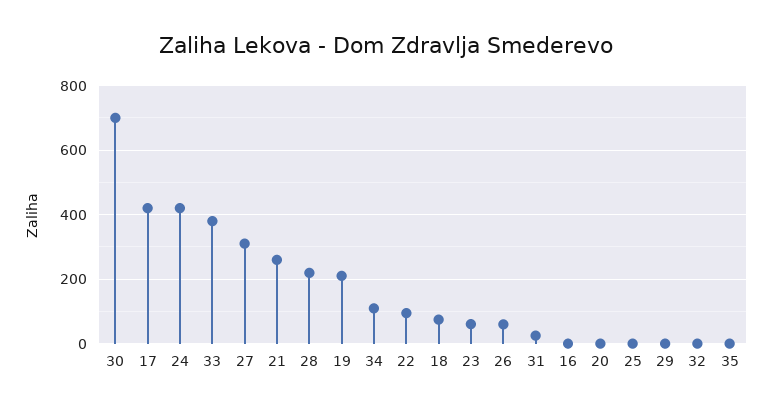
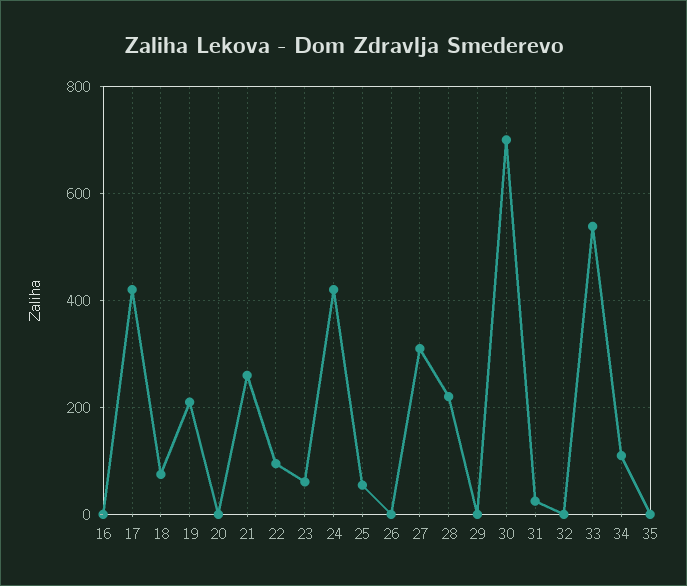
  {
    "30": 700,
    "17": 420,
    "24": 420,
-   "33": 380,
+   "33": 540,
    "27": 320,
    "21": 260,
    "28": 220,
    "19": 220,
    "34": 120,
    "22": 100,
    "18": 80,
    "23": 60,
-   "26": 60,
+   "26": 0,
    "31": 20,
    "16": 0,
    "20": 0,
-   "25": 0,
+   "25": 60,
    "29": 0,
    "32": 0,
    "35": 0
  }

